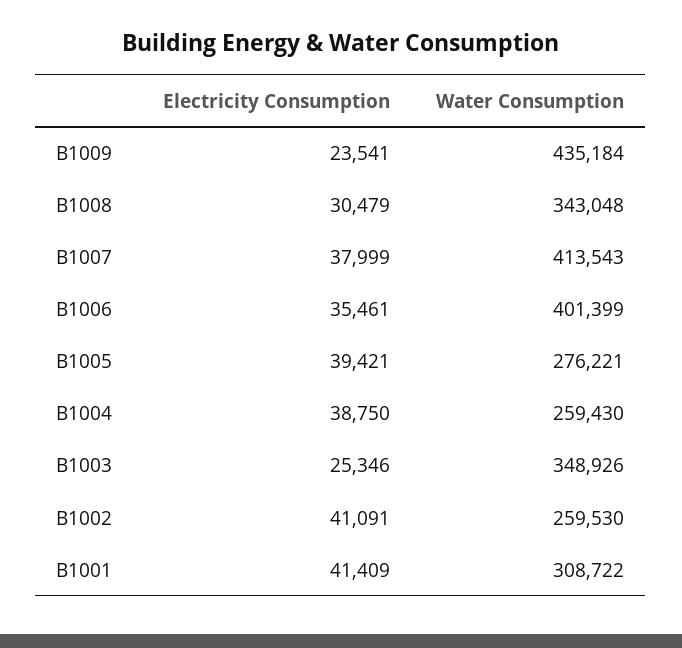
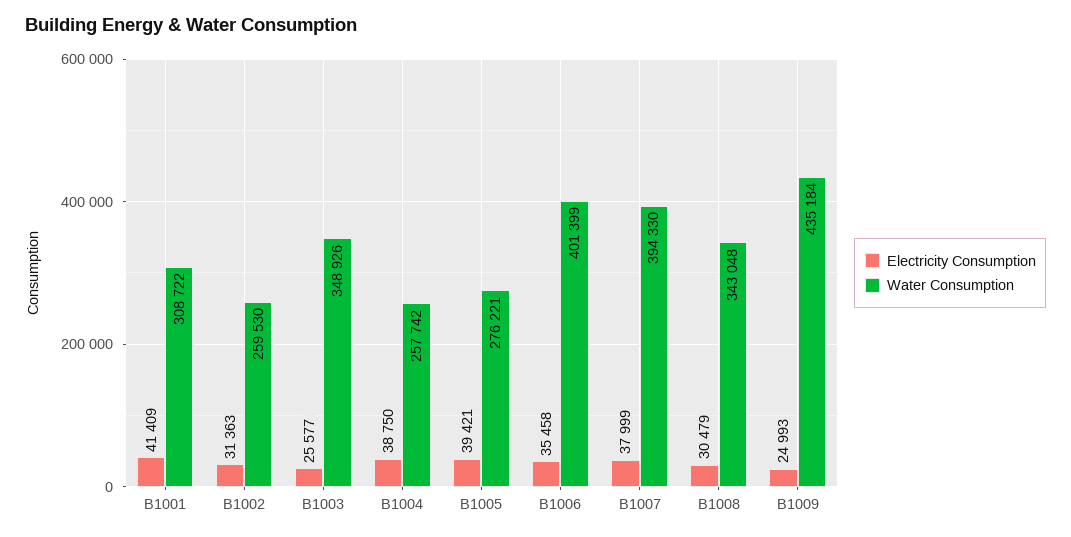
  {
    "Electricity Consumption": {
-     "B1009": 23541,
+     "B1009": 24993,
      "B1008": 30479,
      "B1007": 37999,
-     "B1006": 35461,
+     "B1006": 35458,
      "B1005": 39421,
      "B1004": 38750,
-     "B1003": 25346,
+     "B1003": 25577,
-     "B1002": 41091,
+     "B1002": 31363,
      "B1001": 41409
    },
    "Water Consumption": {
      "B1009": 435184,
      "B1008": 343048,
-     "B1007": 413543,
+     "B1007": 394330,
      "B1006": 401399,
      "B1005": 276221,
-     "B1004": 259430,
+     "B1004": 257742,
      "B1003": 348926,
      "B1002": 259530,
      "B1001": 308722
    }
  }

